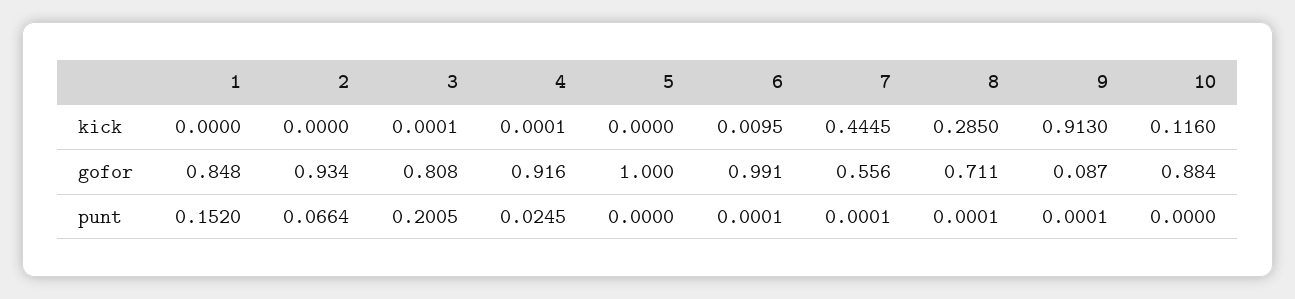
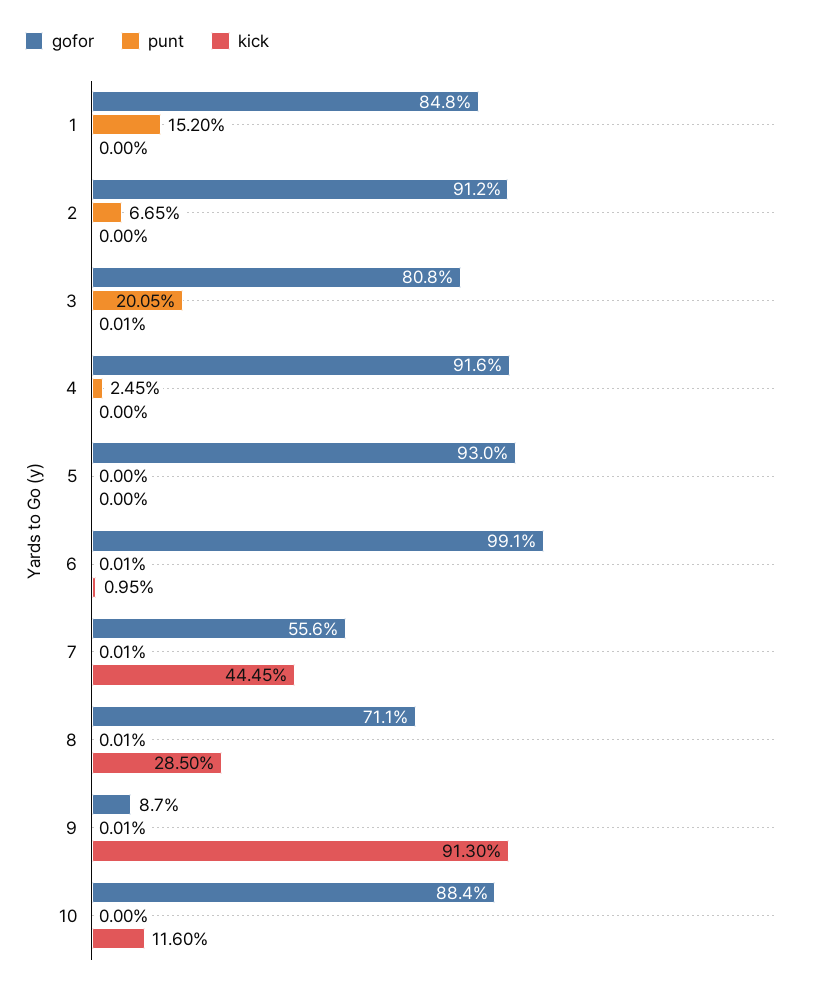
  {
    "kick": {
      "1": 0,
      "2": 0,
      "3": 0.0001,
-     "4": 0.0001,
+     "4": 0,
      "5": 0,
      "6": 0.0095,
      "7": 0.4445,
      "8": 0.285,
      "9": 0.913,
      "10": 0.116
    },
    "gofor": {
      "1": 0.848,
-     "2": 0.934,
+     "2": 0.912,
      "3": 0.808,
      "4": 0.916,
-     "5": 1,
+     "5": 0.93,
      "6": 0.991,
      "7": 0.556,
      "8": 0.711,
      "9": 0.087,
      "10": 0.884
    },
    "punt": {
      "1": 0.152,
-     "2": 0.0664,
+     "2": 0.0665,
      "3": 0.2005,
      "4": 0.0245,
      "5": 0,
      "6": 0.0001,
      "7": 0.0001,
      "8": 0.0001,
      "9": 0.0001,
      "10": 0
    }
  }

